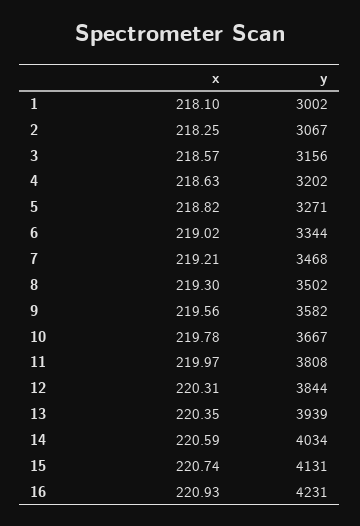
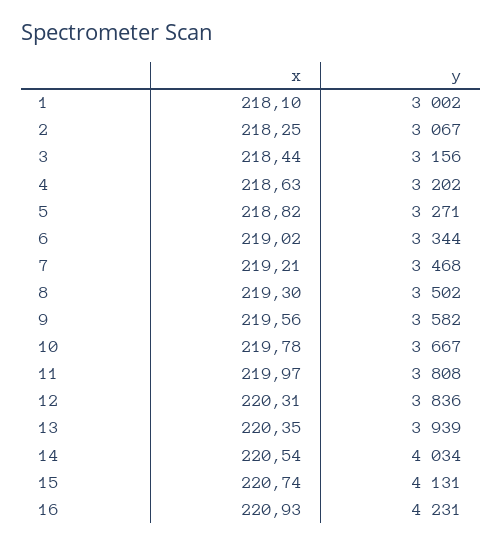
  {
    "x": {
      "1": 218.1,
      "2": 218.25,
-     "3": 218.57,
+     "3": 218.44,
      "4": 218.63,
      "5": 218.82,
      "6": 219.02,
      "7": 219.21,
      "8": 219.3,
      "9": 219.56,
      "10": 219.78,
      "11": 219.97,
      "12": 220.31,
      "13": 220.35,
-     "14": 220.59,
+     "14": 220.54,
      "15": 220.74,
      "16": 220.93
    },
    "y": {
      "1": 3002,
      "2": 3067,
      "3": 3156,
      "4": 3202,
      "5": 3271,
      "6": 3344,
      "7": 3468,
      "8": 3502,
      "9": 3582,
      "10": 3667,
      "11": 3808,
-     "12": 3844,
+     "12": 3836,
      "13": 3939,
      "14": 4034,
      "15": 4131,
      "16": 4231
    }
  }

